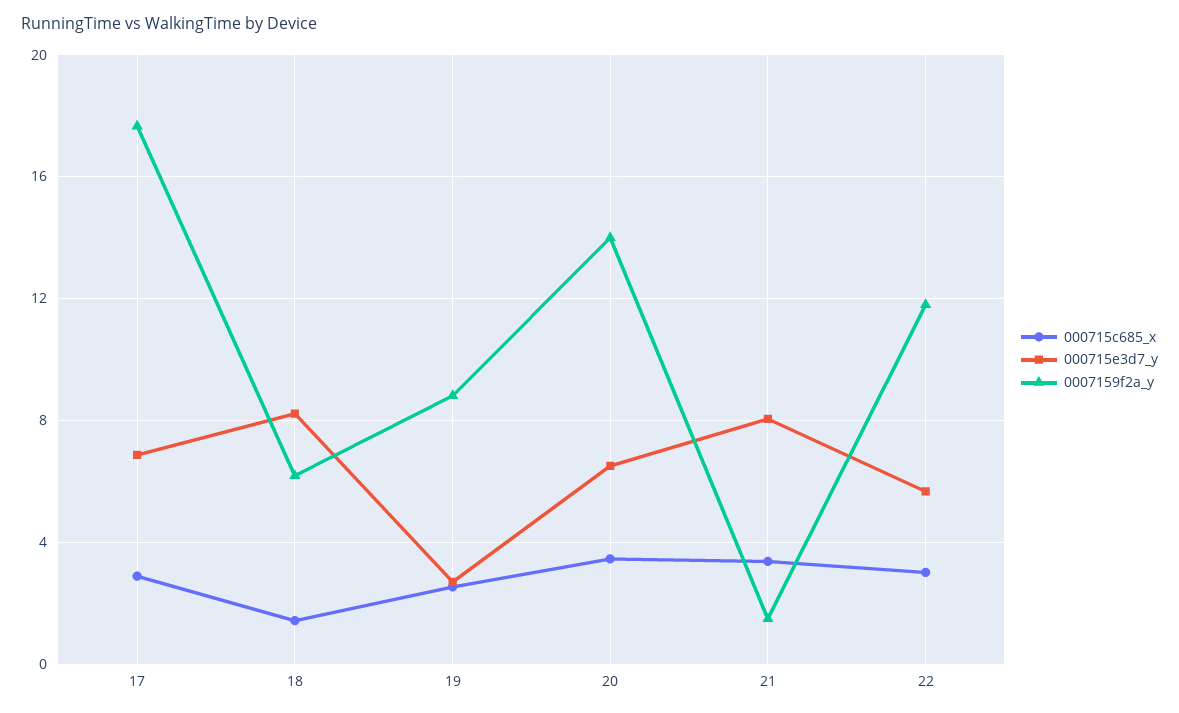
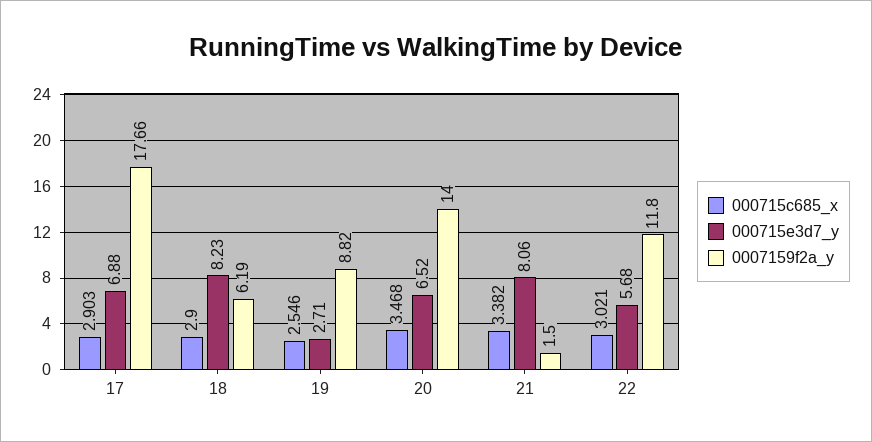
  {
    "000715c685_x": {
      "17": 2.903,
-     "18": 1.5,
+     "18": 2.9,
      "19": 2.546,
      "20": 3.468,
      "21": 3.382,
      "22": 3.021
    },
    "000715e3d7_y": {
      "17": 6.88,
      "18": 8.23,
      "19": 2.71,
      "20": 6.52,
      "21": 8.06,
      "22": 5.68
    },
    "0007159f2a_y": {
      "17": 17.66,
      "18": 6.19,
      "19": 8.82,
      "20": 14,
      "21": 1.5,
      "22": 11.8
    }
  }

